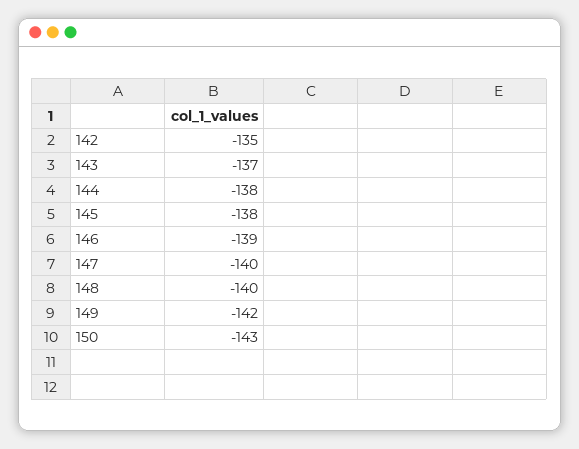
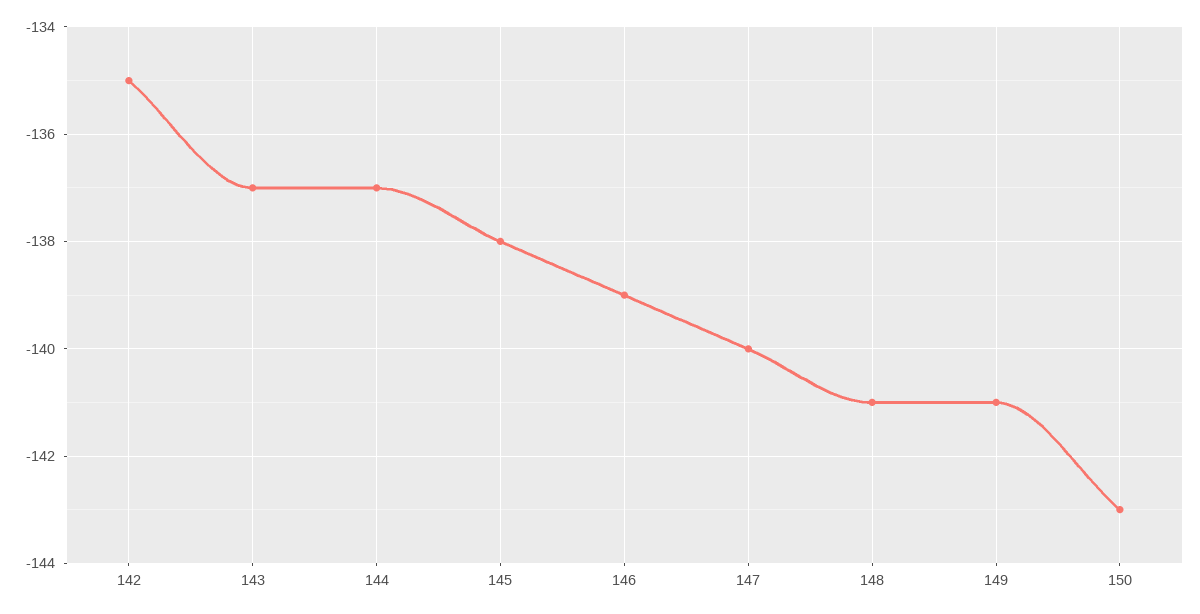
  {
    "142": -135,
    "143": -137,
-   "144": -138,
+   "144": -137,
    "145": -138,
    "146": -139,
    "147": -140,
-   "148": -140,
+   "148": -141,
-   "149": -142,
+   "149": -141,
    "150": -143
  }

